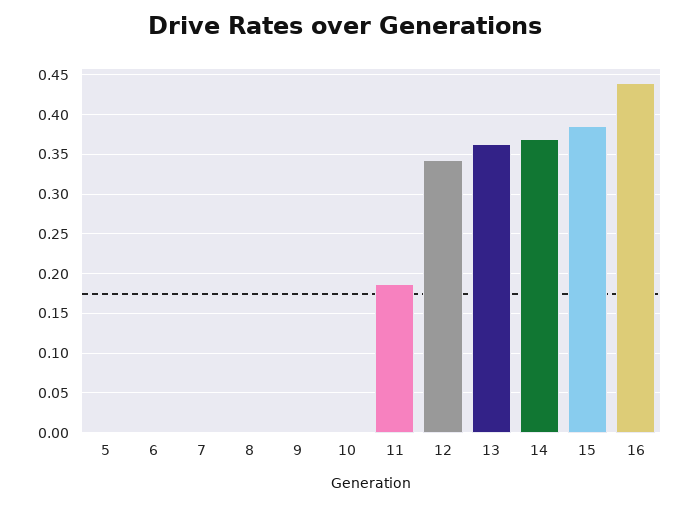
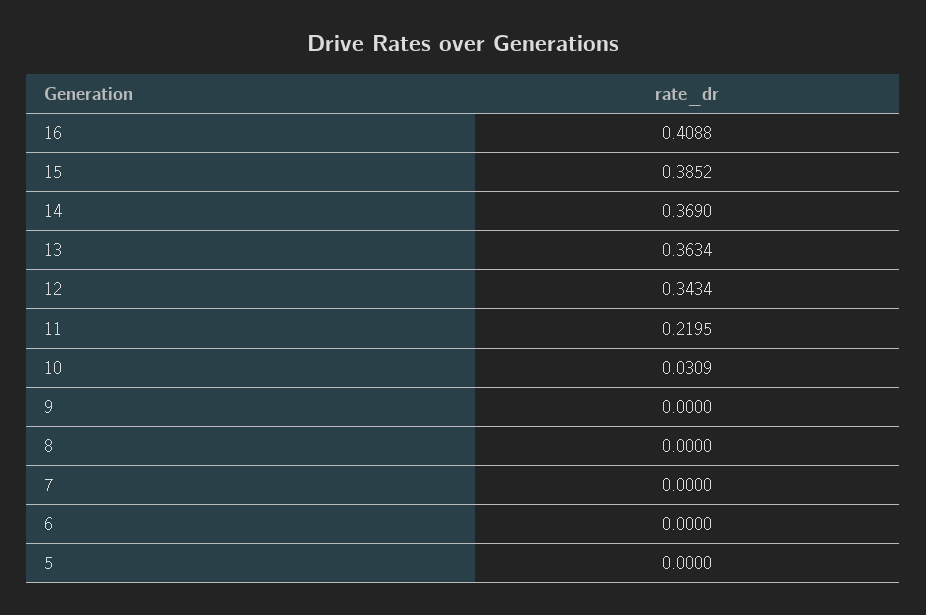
  {
    "5": 0,
    "6": 0,
    "7": 0,
    "8": 0,
    "9": 0,
-   "10": 0,
+   "10": 0.0309,
-   "11": 0.19,
+   "11": 0.2195,
    "12": 0.3434,
    "13": 0.3634,
    "14": 0.369,
    "15": 0.3852,
-   "16": 0.44
+   "16": 0.4088
  }

